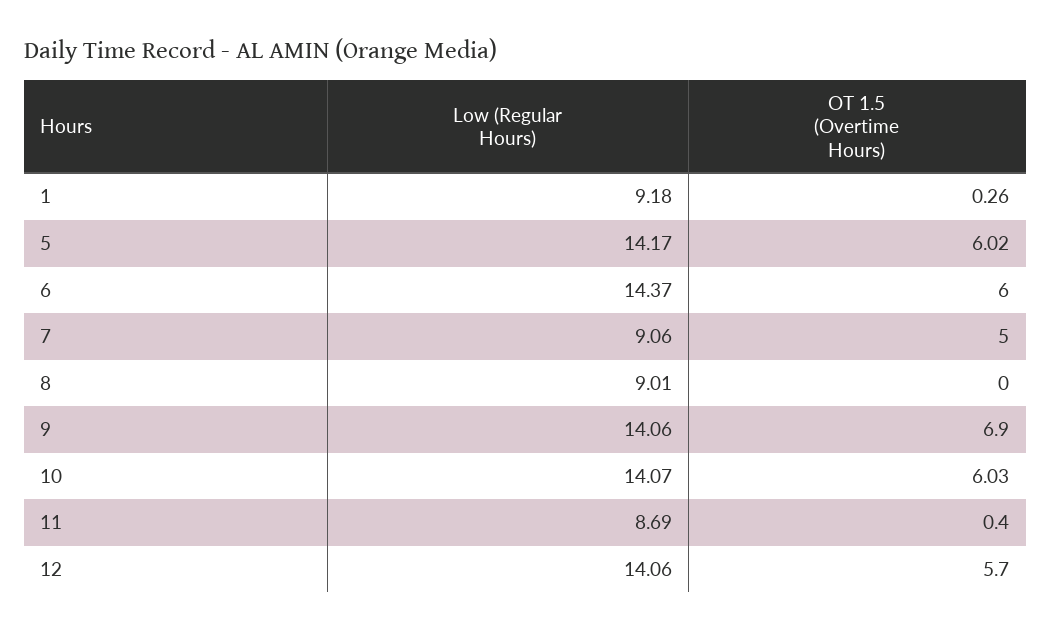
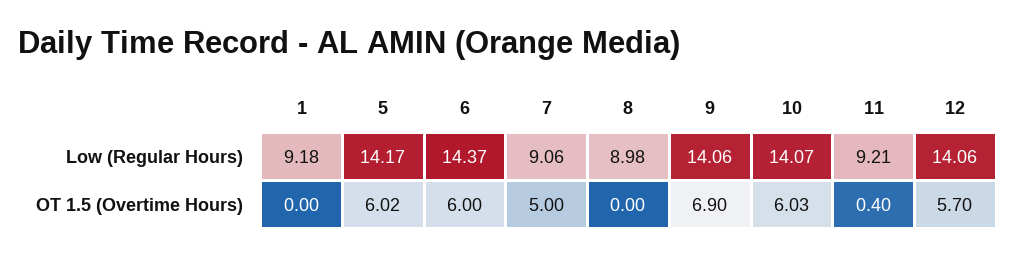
  {
    "Low (Regular Hours)": {
      "1": 9.18,
      "5": 14.17,
      "6": 14.37,
      "7": 9.06,
-     "8": 9.01,
+     "8": 8.98,
      "9": 14.06,
      "10": 14.07,
-     "11": 8.69,
+     "11": 9.21,
      "12": 14.06
    },
    "OT 1.5 (Overtime Hours)": {
-     "1": 0.26,
+     "1": 0,
      "5": 6.02,
      "6": 6,
      "7": 5,
      "8": 0,
      "9": 6.9,
      "10": 6.03,
      "11": 0.4,
      "12": 5.7
    }
  }

